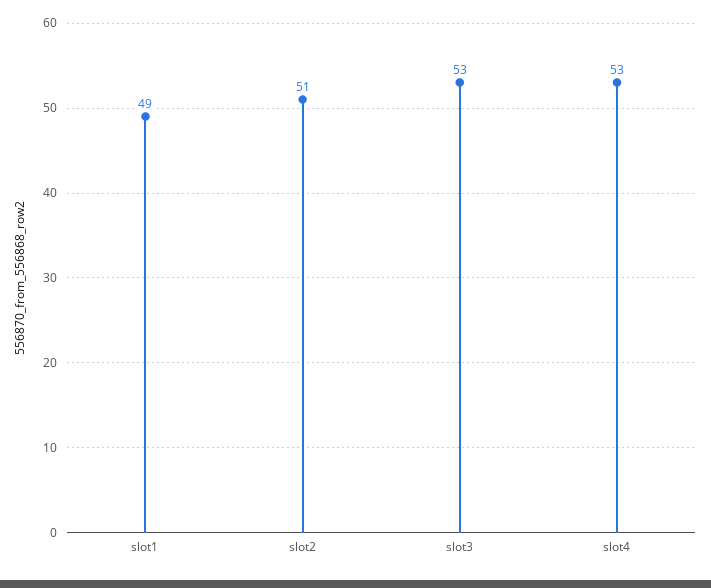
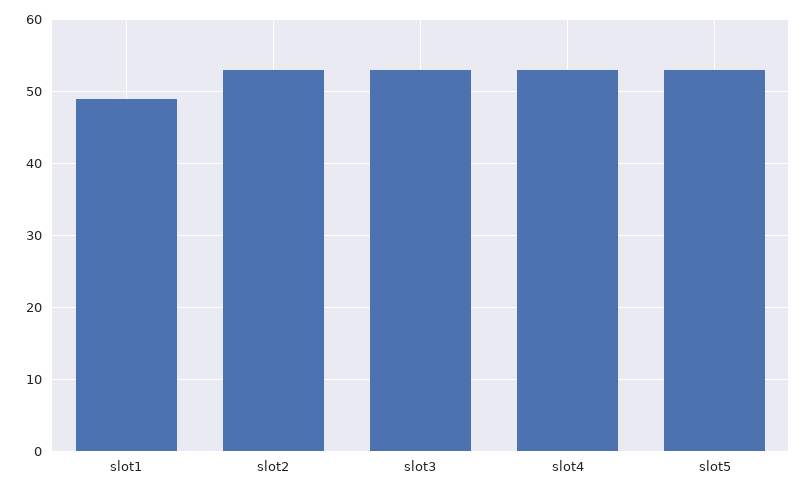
  {
    "slot1": 49,
-   "slot2": 51,
+   "slot2": 53,
    "slot3": 53,
-   "slot4": 53
+   "slot4": 53,
+   "slot5": 53
  }

